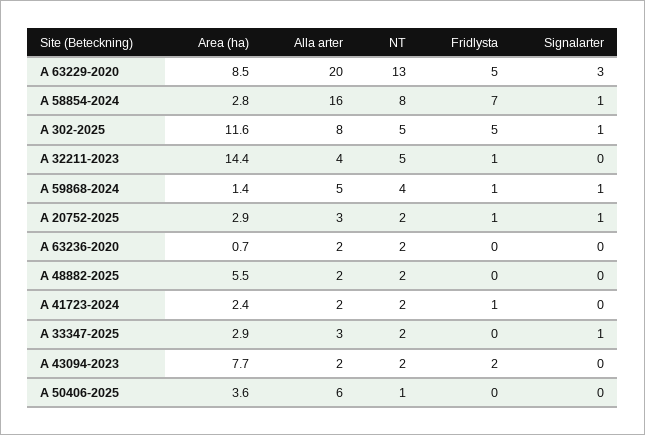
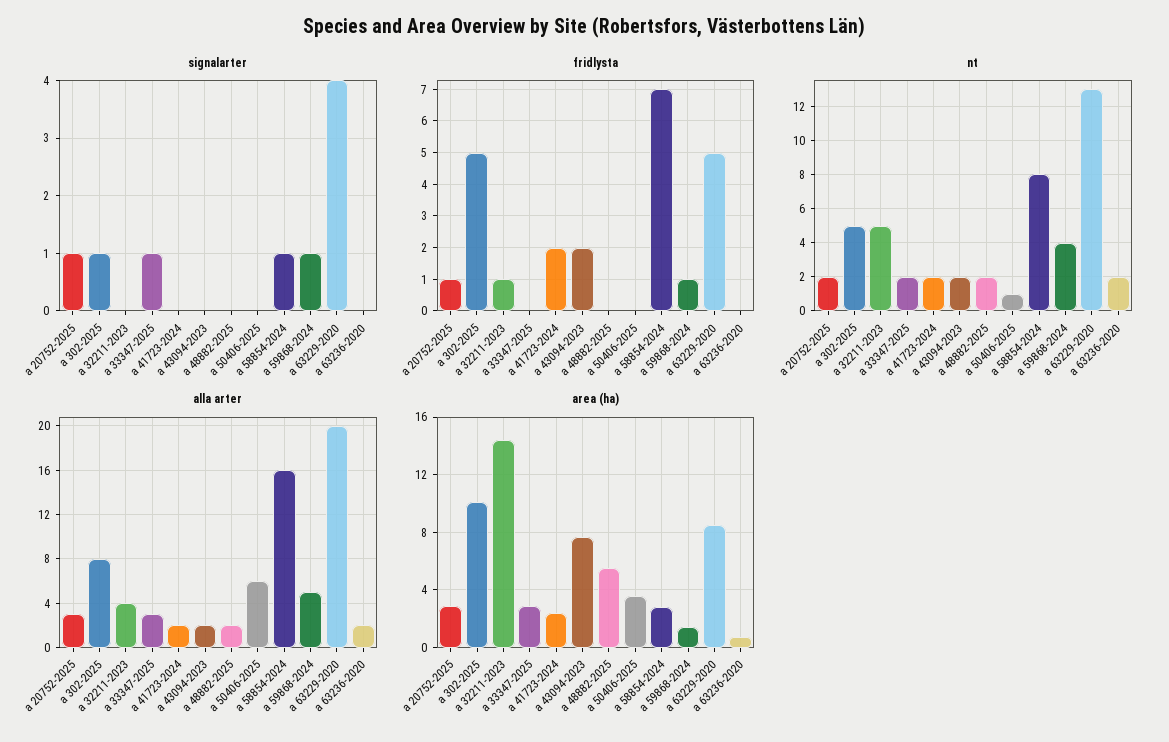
  {
    "Area (ha)": {
      "A 63229-2020": 8.5,
      "A 58854-2024": 2.8,
-     "A 302-2025": 11.6,
+     "A 302-2025": 10,
      "A 32211-2023": 14.4,
      "A 59868-2024": 1.4,
      "A 20752-2025": 2.9,
      "A 63236-2020": 0.7,
      "A 48882-2025": 5.5,
      "A 41723-2024": 2.4,
      "A 33347-2025": 2.9,
      "A 43094-2023": 7.7,
      "A 50406-2025": 3.6
    },
    "Alla arter": {
      "A 63229-2020": 20,
      "A 58854-2024": 16,
      "A 302-2025": 8,
      "A 32211-2023": 4,
      "A 59868-2024": 5,
      "A 20752-2025": 3,
      "A 63236-2020": 2,
      "A 48882-2025": 2,
      "A 41723-2024": 2,
      "A 33347-2025": 3,
      "A 43094-2023": 2,
      "A 50406-2025": 6
    },
    "NT": {
      "A 63229-2020": 13,
      "A 58854-2024": 8,
      "A 302-2025": 5,
      "A 32211-2023": 5,
      "A 59868-2024": 4,
      "A 20752-2025": 2,
      "A 63236-2020": 2,
      "A 48882-2025": 2,
      "A 41723-2024": 2,
      "A 33347-2025": 2,
      "A 43094-2023": 2,
      "A 50406-2025": 1
    },
    "Fridlysta": {
      "A 63229-2020": 5,
      "A 58854-2024": 7,
      "A 302-2025": 5,
      "A 32211-2023": 1,
      "A 59868-2024": 1,
      "A 20752-2025": 1,
      "A 63236-2020": 0,
      "A 48882-2025": 0,
-     "A 41723-2024": 1,
+     "A 41723-2024": 2,
      "A 33347-2025": 0,
      "A 43094-2023": 2,
      "A 50406-2025": 0
    },
    "Signalarter": {
-     "A 63229-2020": 3,
+     "A 63229-2020": 4,
      "A 58854-2024": 1,
      "A 302-2025": 1,
      "A 32211-2023": 0,
      "A 59868-2024": 1,
      "A 20752-2025": 1,
      "A 63236-2020": 0,
      "A 48882-2025": 0,
      "A 41723-2024": 0,
      "A 33347-2025": 1,
      "A 43094-2023": 0,
      "A 50406-2025": 0
    }
  }

